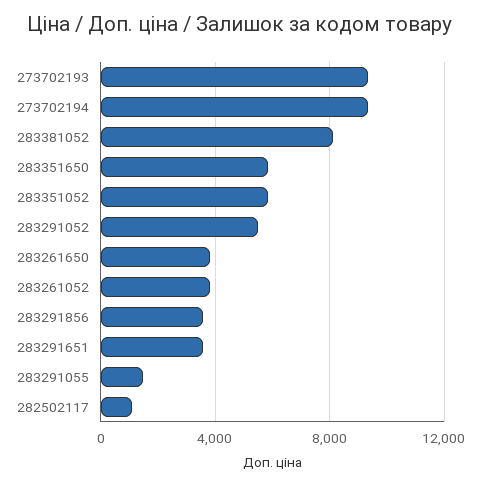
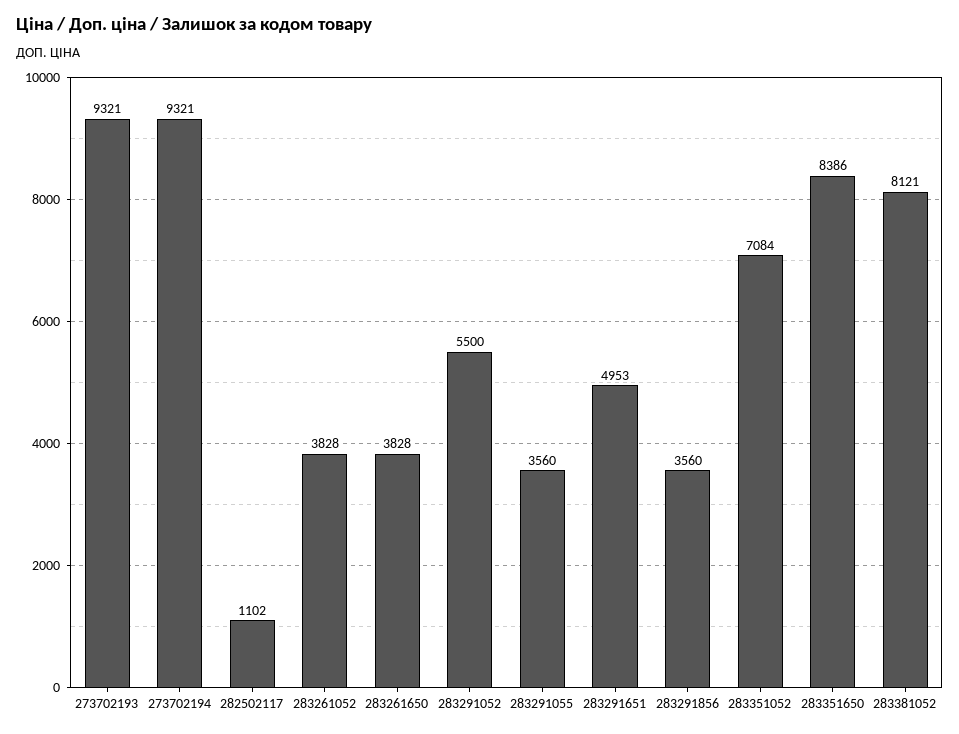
  {
    "273702193": 9321,
    "273702194": 9321,
    "283381052": 8121,
-   "283351650": 6000,
+   "283351650": 8386,
-   "283351052": 6000,
+   "283351052": 7084,
    "283291052": 5500,
    "283261650": 3828,
    "283261052": 3828,
    "283291856": 3560,
-   "283291651": 3500,
+   "283291651": 4953,
-   "283291055": 1500,
+   "283291055": 3560,
    "282502117": 1102
  }

